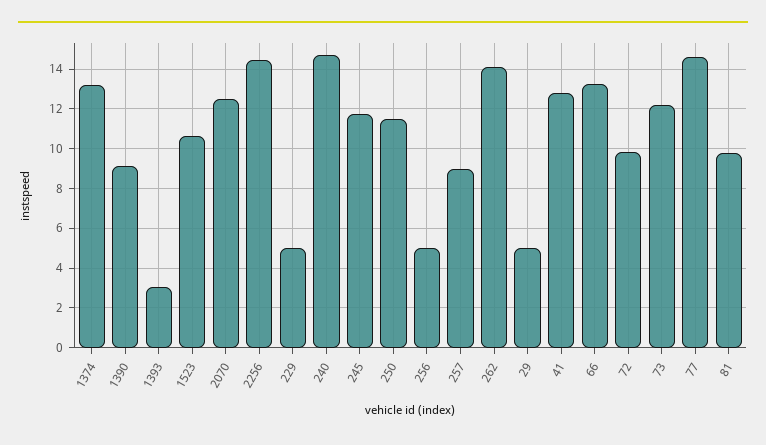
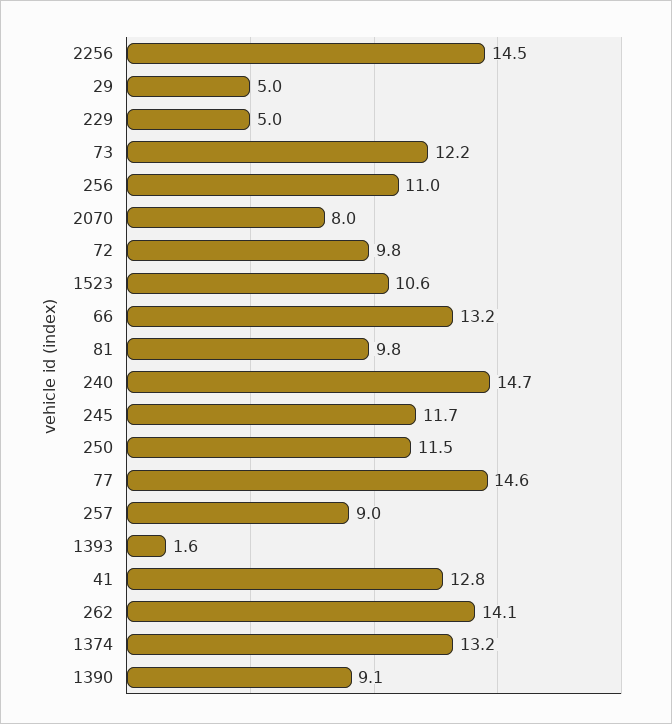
  {
    "1374": 13.2,
    "1390": 9.1,
-   "1393": 3,
+   "1393": 1.6,
    "1523": 10.6,
-   "2070": 12.5,
+   "2070": 8,
    "2256": 14.5,
    "229": 5,
    "240": 14.7,
    "245": 11.7,
    "250": 11.5,
-   "256": 5,
+   "256": 11,
    "257": 9,
    "262": 14.1,
    "29": 5,
    "41": 12.8,
    "66": 13.2,
    "72": 9.8,
    "73": 12.2,
    "77": 14.6,
    "81": 9.8
  }

